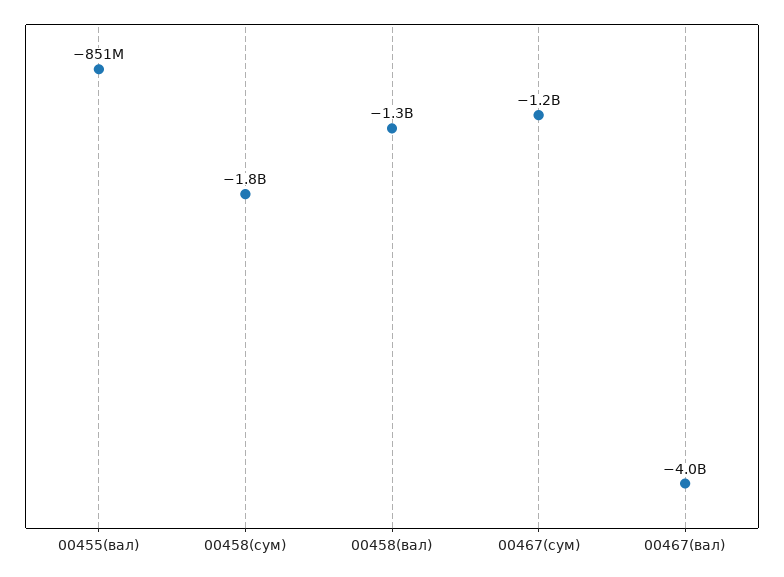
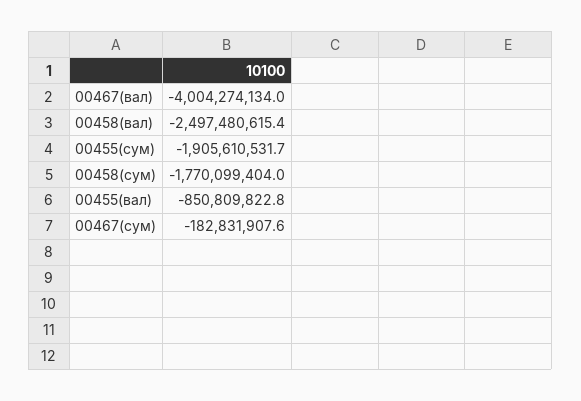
  {
    "00455(вал)": -850809822.8,
    "00458(сум)": -1770099404,
-   "00458(вал)": -1300000000,
+   "00458(вал)": -2497480615.4,
-   "00467(сум)": -1200000000,
+   "00467(сум)": -182831907.6,
-   "00467(вал)": -4004274134
+   "00467(вал)": -4004274134,
+   "00455(сум)": -1905610531.7
  }

